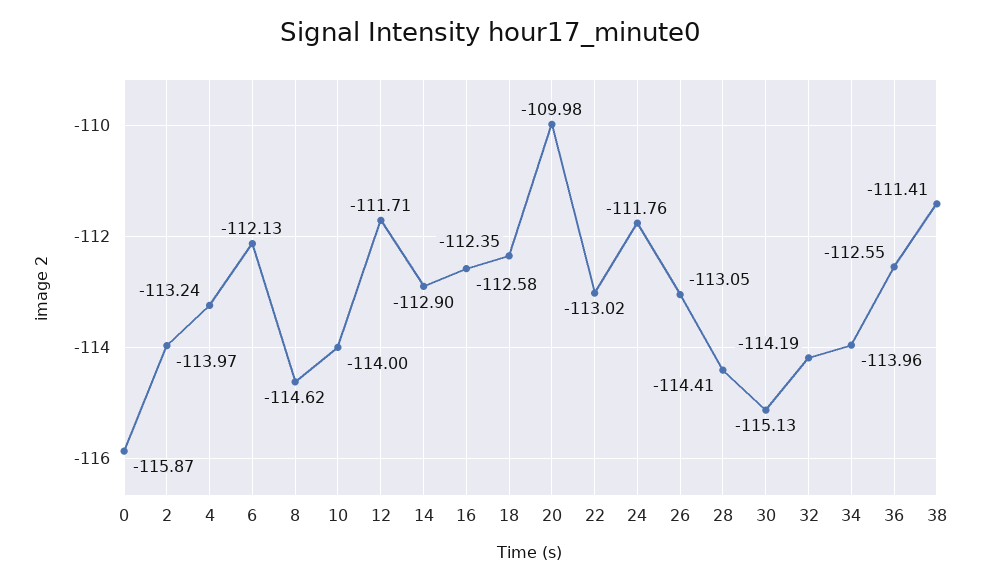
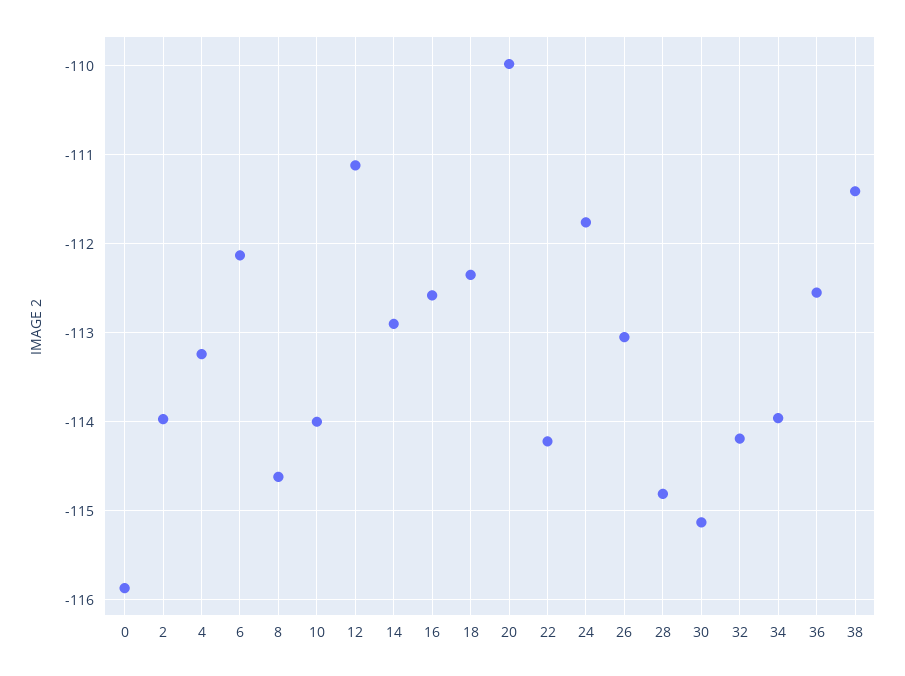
  {
    "0": -115.87,
    "2": -113.97,
    "4": -113.24,
    "6": -112.13,
    "8": -114.62,
    "10": -114,
-   "12": -111.71,
+   "12": -111.1,
    "14": -112.9,
    "16": -112.58,
    "18": -112.35,
    "20": -109.98,
-   "22": -113.02,
+   "22": -114.2,
    "24": -111.76,
    "26": -113.05,
-   "28": -114.41,
+   "28": -114.8,
    "30": -115.13,
    "32": -114.19,
    "34": -113.96,
    "36": -112.55,
    "38": -111.41
  }

